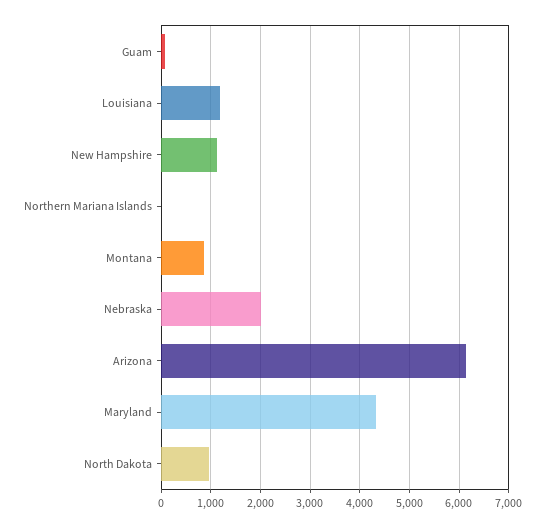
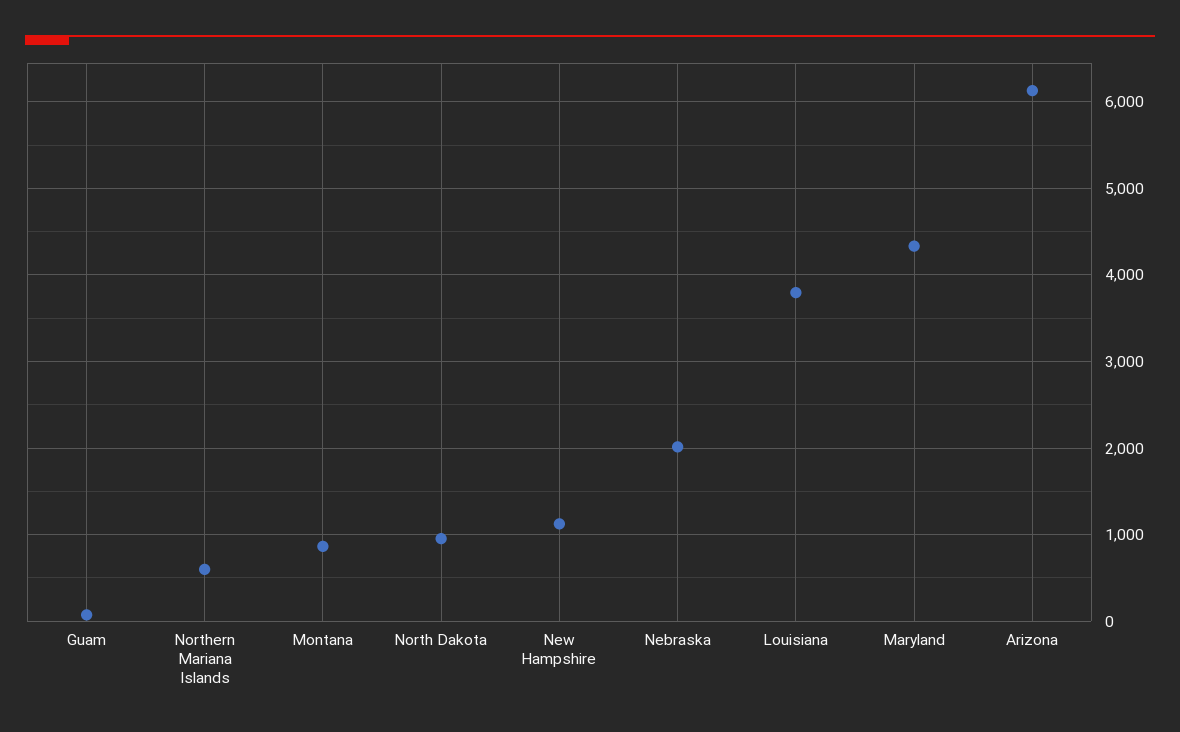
  {
    "Guam": 100,
-   "Louisiana": 1200,
+   "Louisiana": 3800,
    "New Hampshire": 1100,
-   "Northern Mariana Islands": 0,
+   "Northern Mariana Islands": 600,
    "Montana": 900,
    "Nebraska": 2000,
    "Arizona": 6100,
    "Maryland": 4300,
    "North Dakota": 1000
  }

